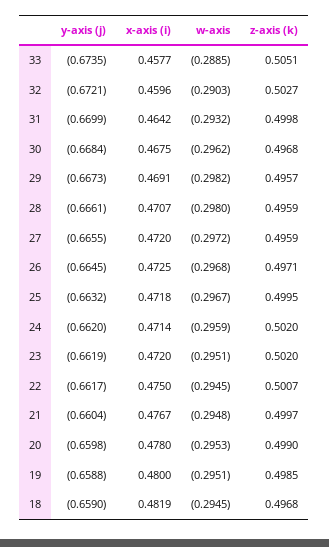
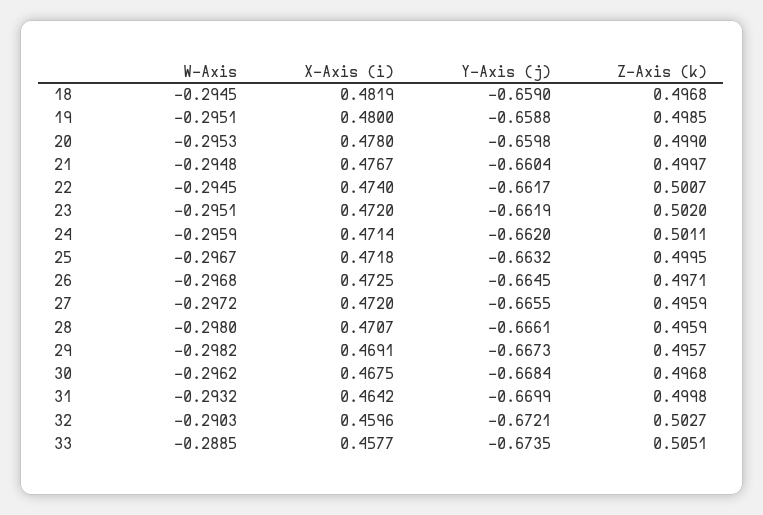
  {
    "y-axis (j)": {
      "33": -0.6735,
      "32": -0.6721,
      "31": -0.6699,
      "30": -0.6684,
      "29": -0.6673,
      "28": -0.6661,
      "27": -0.6655,
      "26": -0.6645,
      "25": -0.6632,
      "24": -0.662,
      "23": -0.6619,
      "22": -0.6617,
      "21": -0.6604,
      "20": -0.6598,
      "19": -0.6588,
      "18": -0.659
    },
    "x-axis (i)": {
      "33": 0.4577,
      "32": 0.4596,
      "31": 0.4642,
      "30": 0.4675,
      "29": 0.4691,
      "28": 0.4707,
      "27": 0.472,
      "26": 0.4725,
      "25": 0.4718,
      "24": 0.4714,
      "23": 0.472,
-     "22": 0.475,
+     "22": 0.474,
      "21": 0.4767,
      "20": 0.478,
      "19": 0.48,
      "18": 0.4819
    },
    "w-axis": {
      "33": -0.2885,
      "32": -0.2903,
      "31": -0.2932,
      "30": -0.2962,
      "29": -0.2982,
      "28": -0.298,
      "27": -0.2972,
      "26": -0.2968,
      "25": -0.2967,
      "24": -0.2959,
      "23": -0.2951,
      "22": -0.2945,
      "21": -0.2948,
      "20": -0.2953,
      "19": -0.2951,
      "18": -0.2945
    },
    "z-axis (k)": {
      "33": 0.5051,
      "32": 0.5027,
      "31": 0.4998,
      "30": 0.4968,
      "29": 0.4957,
      "28": 0.4959,
      "27": 0.4959,
      "26": 0.4971,
      "25": 0.4995,
-     "24": 0.502,
+     "24": 0.5011,
      "23": 0.502,
      "22": 0.5007,
      "21": 0.4997,
      "20": 0.499,
      "19": 0.4985,
      "18": 0.4968
    }
  }

